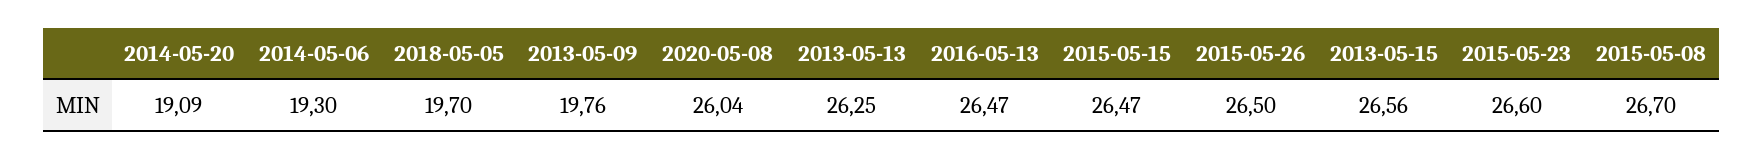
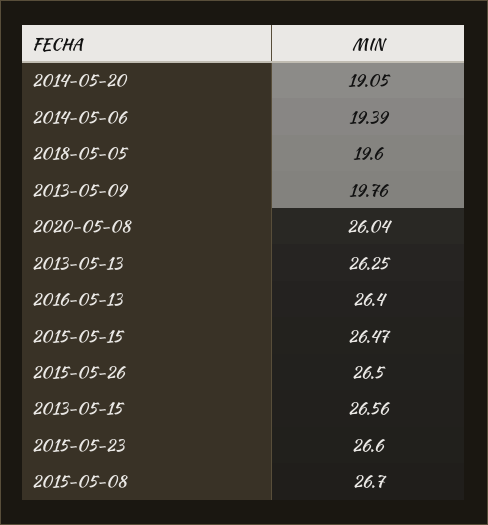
  {
-   "2014-05-20": 19.09,
+   "2014-05-20": 19.05,
-   "2014-05-06": 19.3,
+   "2014-05-06": 19.39,
-   "2018-05-05": 19.7,
+   "2018-05-05": 19.6,
    "2013-05-09": 19.76,
    "2020-05-08": 26.04,
    "2013-05-13": 26.25,
-   "2016-05-13": 26.47,
+   "2016-05-13": 26.4,
    "2015-05-15": 26.47,
    "2015-05-26": 26.5,
    "2013-05-15": 26.56,
    "2015-05-23": 26.6,
    "2015-05-08": 26.7
  }

